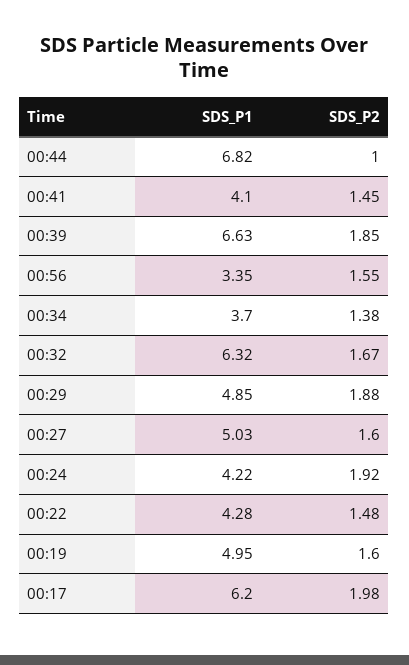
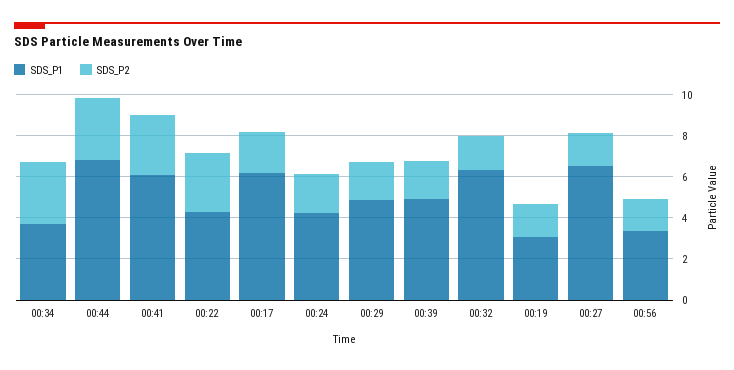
  {
    "SDS_P1": {
      "00:44": 6.82,
-     "00:41": 4.1,
+     "00:41": 6,
-     "00:39": 6.63,
+     "00:39": 5,
      "00:56": 3.35,
      "00:34": 3.7,
      "00:32": 6.32,
      "00:29": 4.85,
-     "00:27": 5.03,
+     "00:27": 6.5,
      "00:24": 4.22,
      "00:22": 4.28,
-     "00:19": 4.95,
+     "00:19": 3,
      "00:17": 6.2
    },
    "SDS_P2": {
-     "00:44": 1,
+     "00:44": 3,
-     "00:41": 1.45,
+     "00:41": 3,
      "00:39": 1.85,
      "00:56": 1.55,
-     "00:34": 1.38,
+     "00:34": 3,
      "00:32": 1.67,
      "00:29": 1.88,
      "00:27": 1.6,
      "00:24": 1.92,
-     "00:22": 1.48,
+     "00:22": 3,
      "00:19": 1.6,
      "00:17": 1.98
    }
  }

